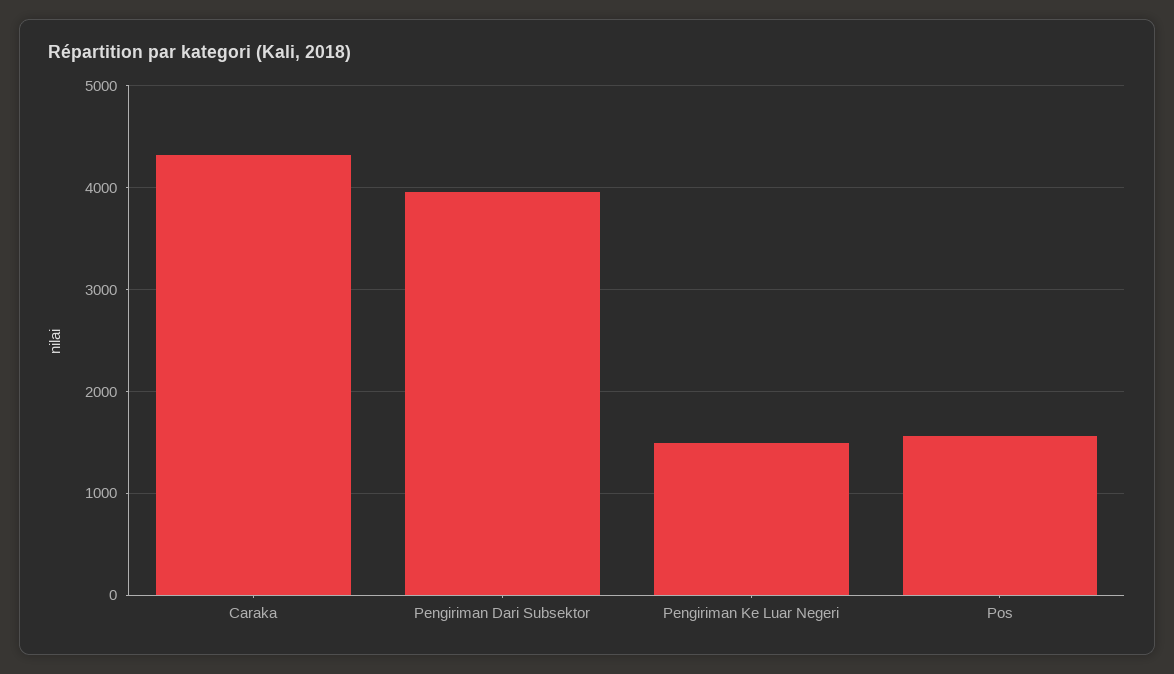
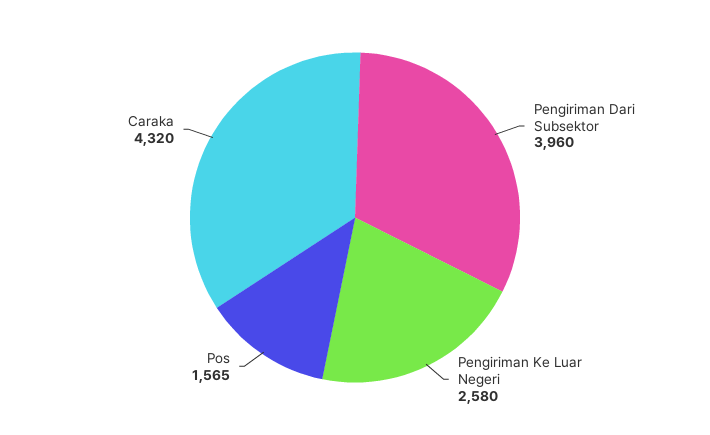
  {
    "Caraka": 4320,
    "Pengiriman Dari Subsektor": 3960,
-   "Pengiriman Ke Luar Negeri": 1500,
+   "Pengiriman Ke Luar Negeri": 2580,
    "Pos": 1565
  }

